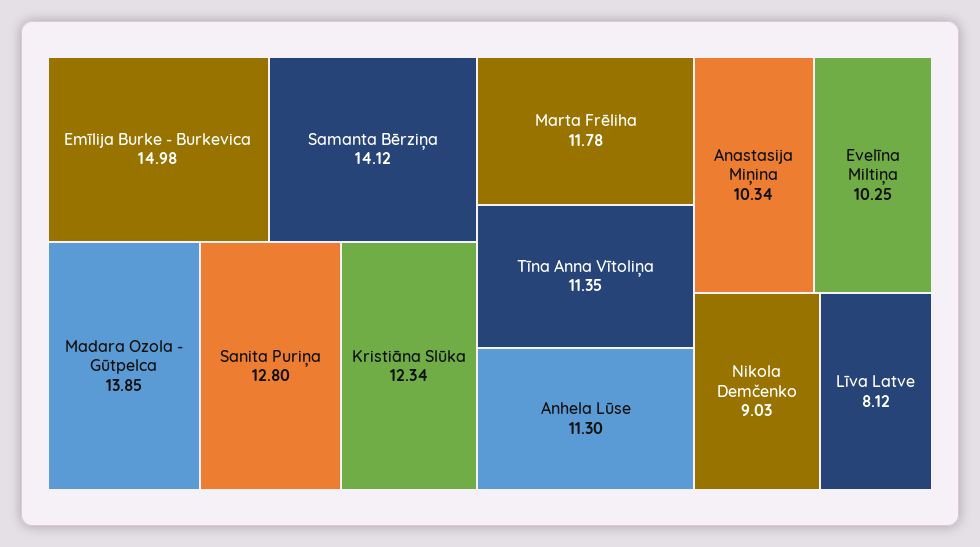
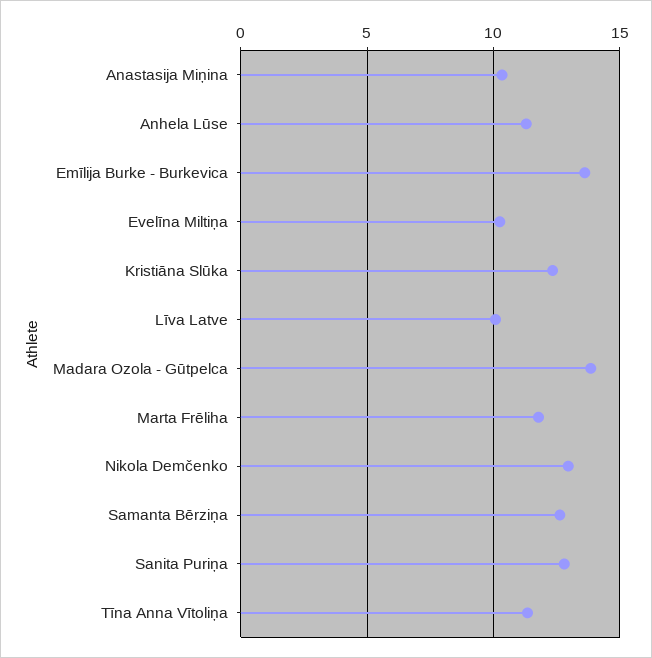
  {
-   "Emīlija Burke - Burkevica": 14.98,
+   "Emīlija Burke - Burkevica": 13.5,
-   "Samanta Bērziņa": 14.12,
+   "Samanta Bērziņa": 12.5,
    "Madara Ozola - Gūtpelca": 13.85,
    "Sanita Puriņa": 12.8,
    "Kristiāna Slūka": 12.34,
    "Marta Frēliha": 11.78,
    "Tīna Anna Vītoliņa": 11.35,
    "Anhela Lūse": 11.3,
    "Anastasija Miņina": 10.34,
    "Evelīna Miltiņa": 10.25,
-   "Nikola Demčenko": 9.03,
+   "Nikola Demčenko": 13,
-   "Līva Latve": 8.12
+   "Līva Latve": 10
  }

